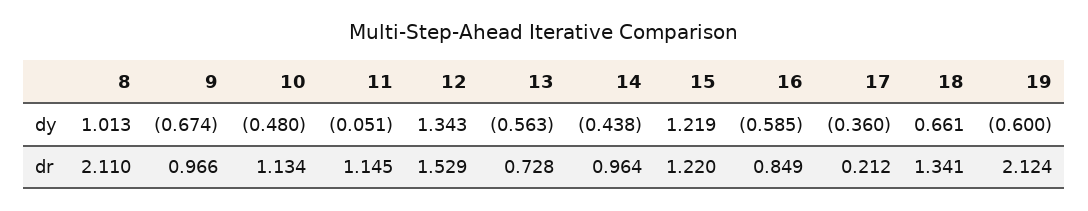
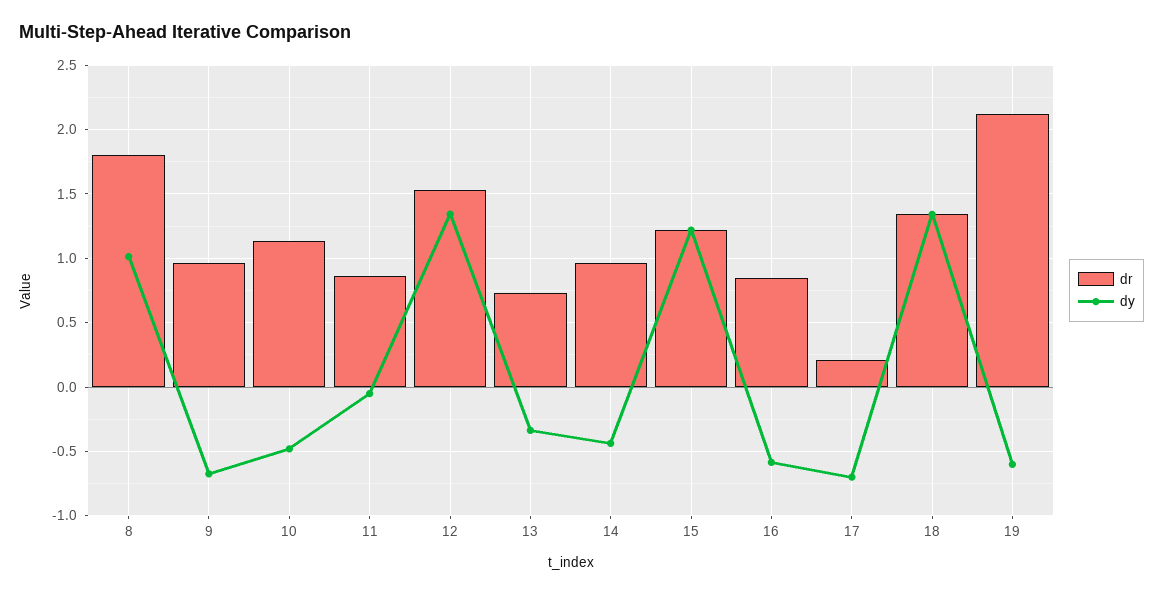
  {
    "dy": {
      "8": 1.013,
      "9": -0.674,
      "10": -0.48,
      "11": -0.051,
      "12": 1.343,
-     "13": -0.563,
+     "13": -0.35,
      "14": -0.438,
      "15": 1.219,
      "16": -0.585,
-     "17": -0.36,
+     "17": -0.7,
-     "18": 0.661,
+     "18": 1.35,
      "19": -0.6
    },
    "dr": {
-     "8": 2.11,
+     "8": 1.8,
      "9": 0.966,
      "10": 1.134,
-     "11": 1.145,
+     "11": 0.85,
      "12": 1.529,
      "13": 0.728,
      "14": 0.964,
      "15": 1.22,
      "16": 0.849,
      "17": 0.212,
      "18": 1.341,
      "19": 2.124
    }
  }

